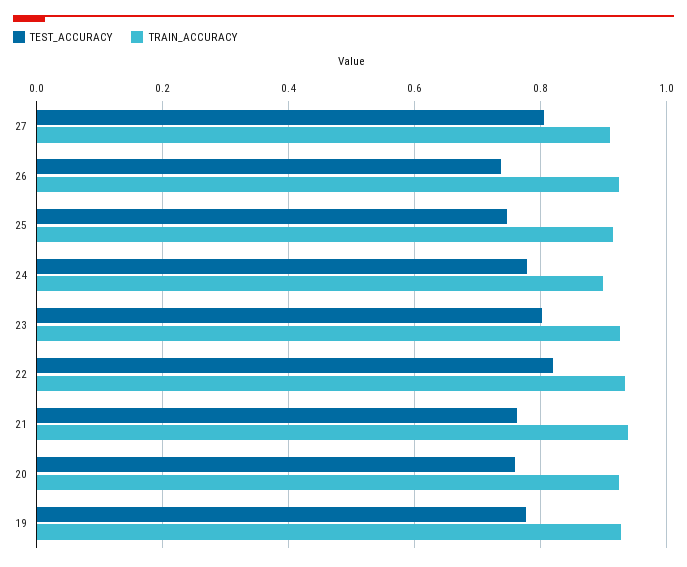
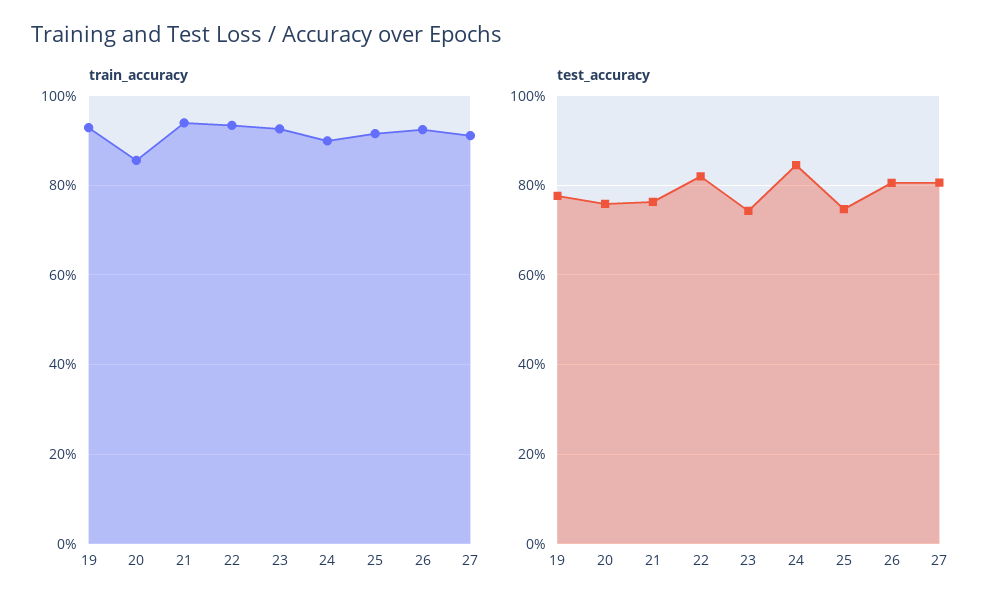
  {
    "TEST_ACCURACY": {
      "27": 0.8,
-     "26": 0.74,
+     "26": 0.8,
      "25": 0.74,
-     "24": 0.78,
+     "24": 0.84,
-     "23": 0.8,
+     "23": 0.74,
      "22": 0.82,
      "21": 0.76,
      "20": 0.76,
      "19": 0.78
    },
    "TRAIN_ACCURACY": {
      "27": 0.92,
      "26": 0.92,
      "25": 0.92,
      "24": 0.9,
      "23": 0.92,
      "22": 0.94,
      "21": 0.94,
-     "20": 0.92,
+     "20": 0.86,
      "19": 0.92
    }
  }

